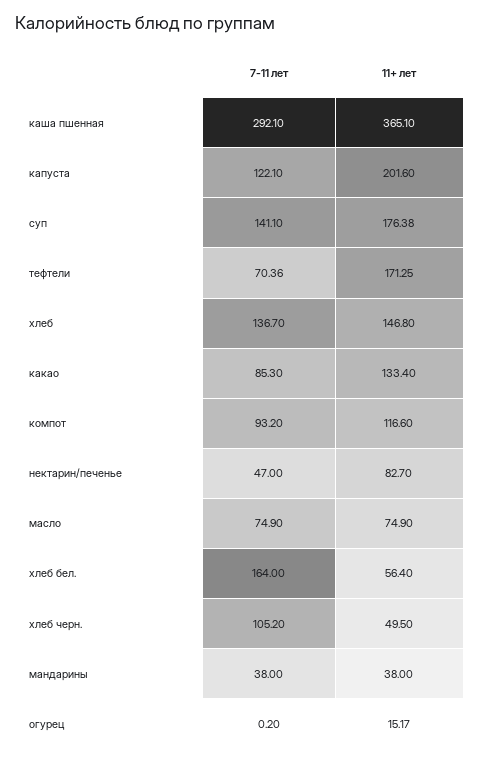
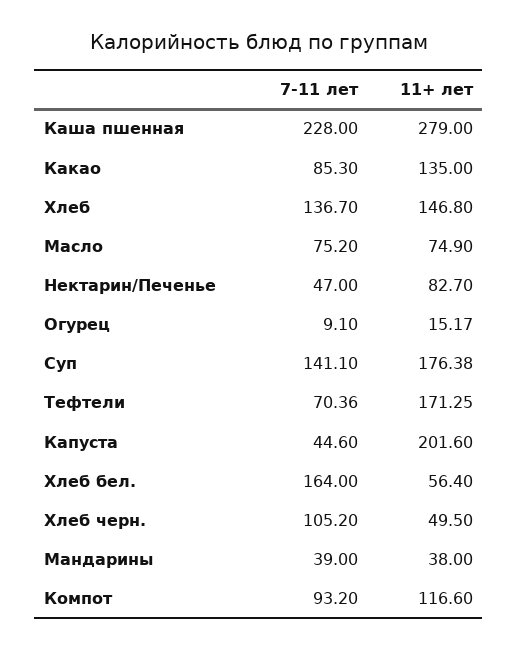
  {
    "7-11 лет": {
-     "каша пшенная": 292.1,
+     "каша пшенная": 228,
-     "капуста": 122.1,
+     "капуста": 44.6,
      "суп": 141.1,
      "тефтели": 70.36,
      "хлеб": 136.7,
      "какао": 85.3,
      "компот": 93.2,
      "нектарин/печенье": 47,
-     "масло": 74.9,
+     "масло": 75.2,
      "хлеб бел.": 164,
      "хлеб черн.": 105.2,
-     "мандарины": 38,
+     "мандарины": 39,
-     "огурец": 0.2
+     "огурец": 9.1
    },
    "11+ лет": {
-     "каша пшенная": 365.1,
+     "каша пшенная": 279,
      "капуста": 201.6,
      "суп": 176.38,
      "тефтели": 171.25,
      "хлеб": 146.8,
-     "какао": 133.4,
+     "какао": 135,
      "компот": 116.6,
      "нектарин/печенье": 82.7,
      "масло": 74.9,
      "хлеб бел.": 56.4,
      "хлеб черн.": 49.5,
      "мандарины": 38,
      "огурец": 15.17
    }
  }

